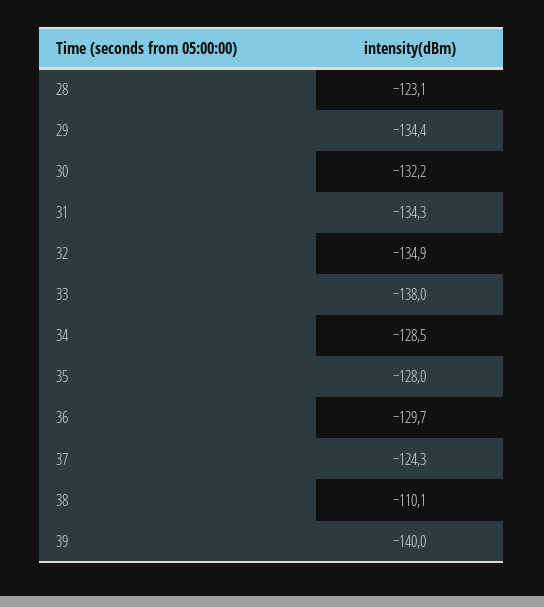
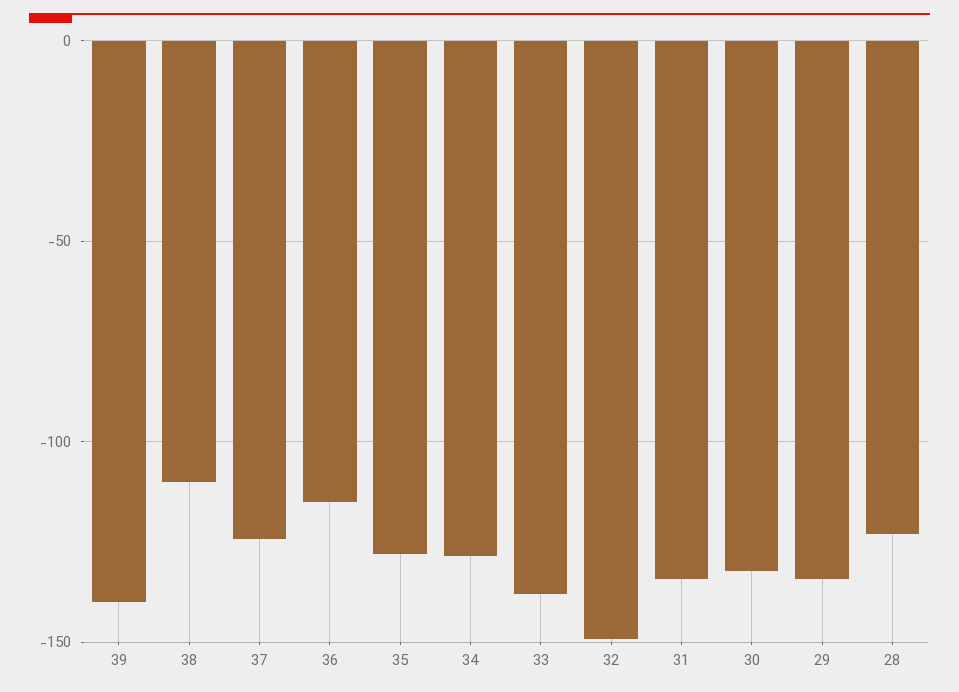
  {
    "28": -123.1,
    "29": -134.4,
    "30": -132.2,
    "31": -134.3,
-   "32": -134.9,
+   "32": -150,
    "33": -138,
    "34": -128.5,
    "35": -128,
-   "36": -129.7,
+   "36": -115,
    "37": -124.3,
    "38": -110.1,
    "39": -140
  }

